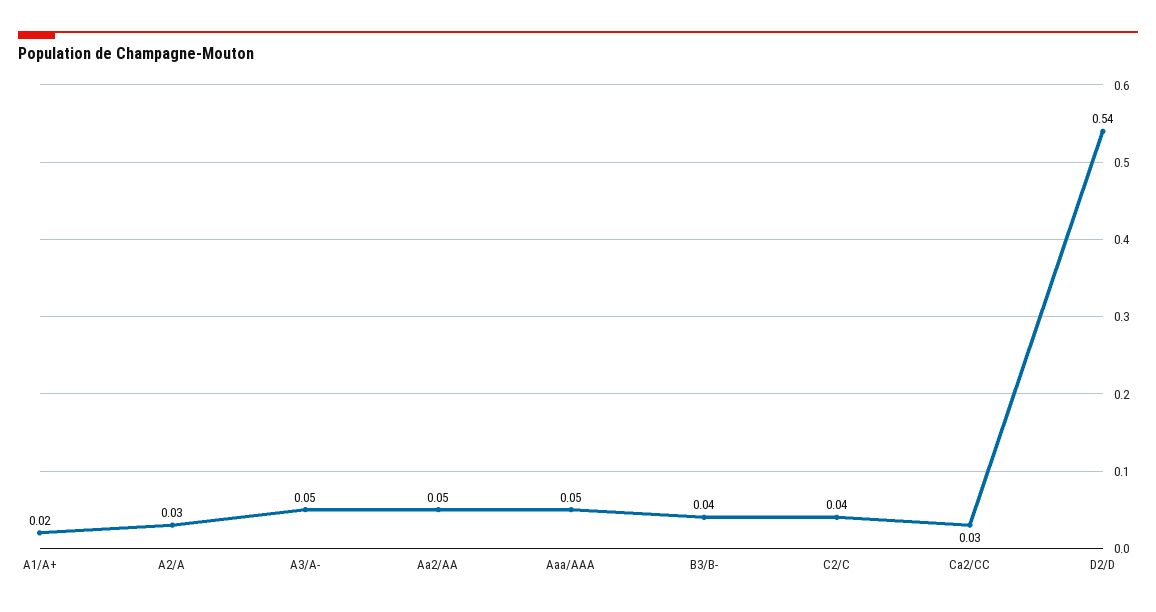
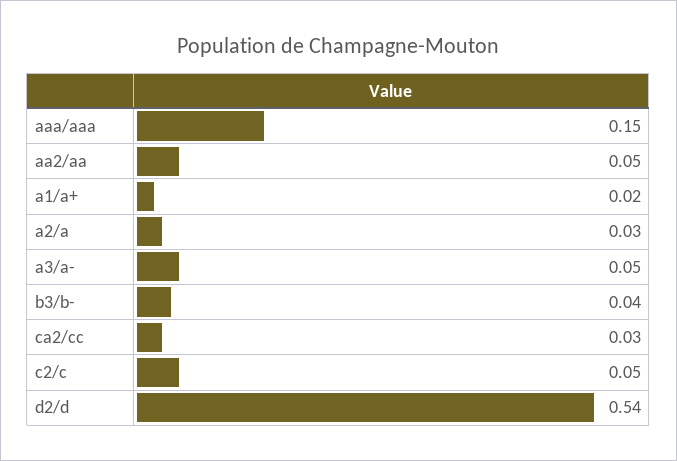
  {
    "A1/A+": 0.02,
    "A2/A": 0.03,
    "A3/A-": 0.05,
    "Aa2/AA": 0.05,
-   "Aaa/AAA": 0.05,
+   "Aaa/AAA": 0.15,
    "B3/B-": 0.04,
-   "C2/C": 0.04,
+   "C2/C": 0.05,
    "Ca2/CC": 0.03,
    "D2/D": 0.54
  }

